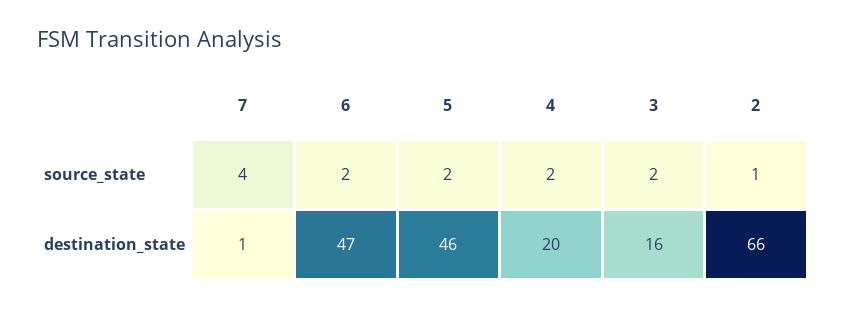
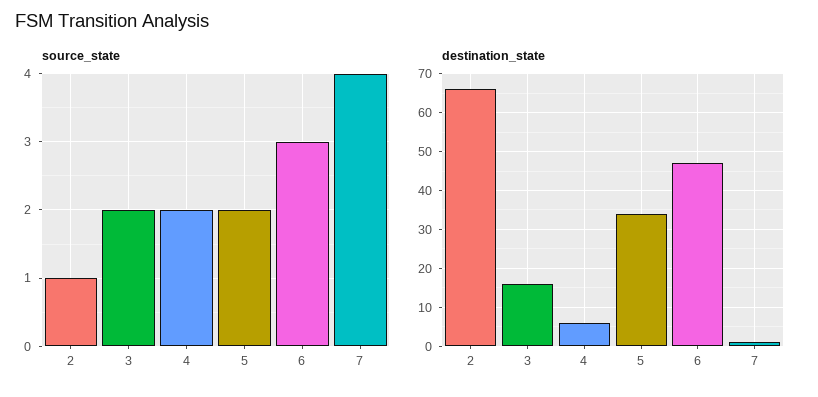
  {
    "source_state": {
      "7": 4,
-     "6": 2,
+     "6": 3,
      "5": 2,
      "4": 2,
      "3": 2,
      "2": 1
    },
    "destination_state": {
      "7": 1,
      "6": 47,
-     "5": 46,
+     "5": 35,
-     "4": 20,
+     "4": 5,
      "3": 16,
      "2": 66
    }
  }

